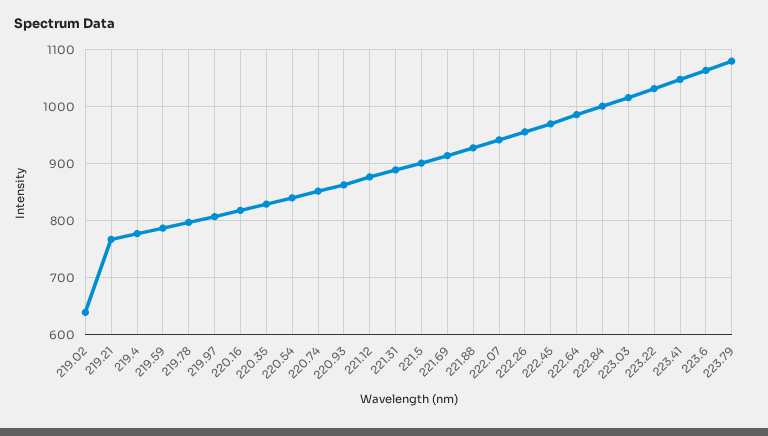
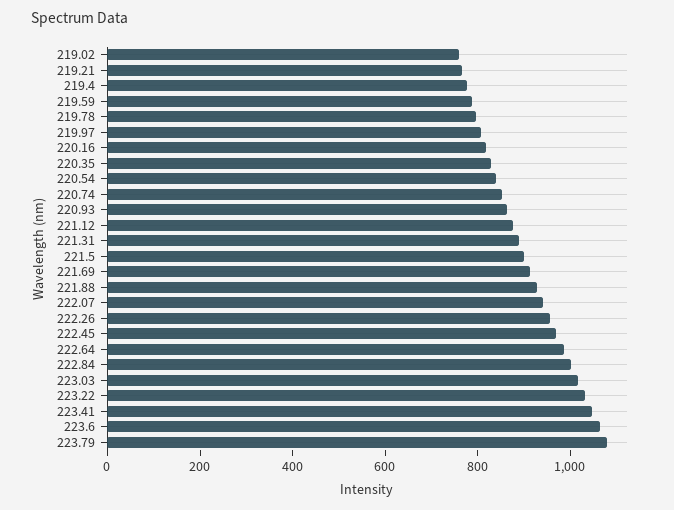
  {
-   "219.02": 640,
+   "219.02": 750,
    "219.21": 760,
    "219.4": 780,
    "219.59": 780,
    "219.78": 800,
    "219.97": 800,
    "220.16": 820,
    "220.35": 820,
    "220.54": 840,
    "220.74": 860,
    "220.93": 860,
    "221.12": 880,
    "221.31": 880,
    "221.5": 900,
    "221.69": 920,
    "221.88": 920,
    "222.07": 940,
    "222.26": 960,
    "222.45": 980,
    "222.64": 980,
    "222.84": 1000,
    "223.03": 1020,
    "223.22": 1040,
    "223.41": 1040,
    "223.6": 1060,
    "223.79": 1080
  }

